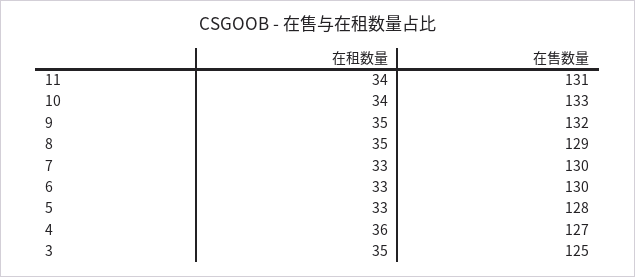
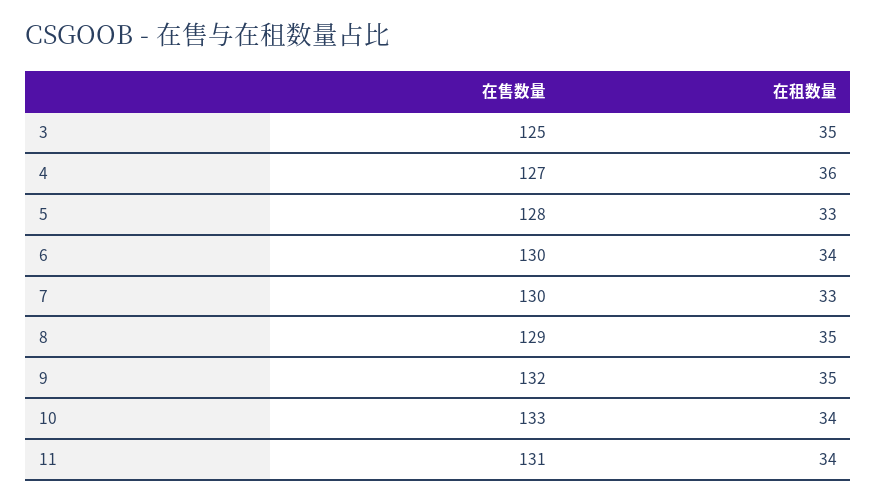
  {
    "在租数量": {
      "11": 34,
      "10": 34,
      "9": 35,
      "8": 35,
      "7": 33,
-     "6": 33,
+     "6": 34,
      "5": 33,
      "4": 36,
      "3": 35
    },
    "在售数量": {
      "11": 131,
      "10": 133,
      "9": 132,
      "8": 129,
      "7": 130,
      "6": 130,
      "5": 128,
      "4": 127,
      "3": 125
    }
  }

